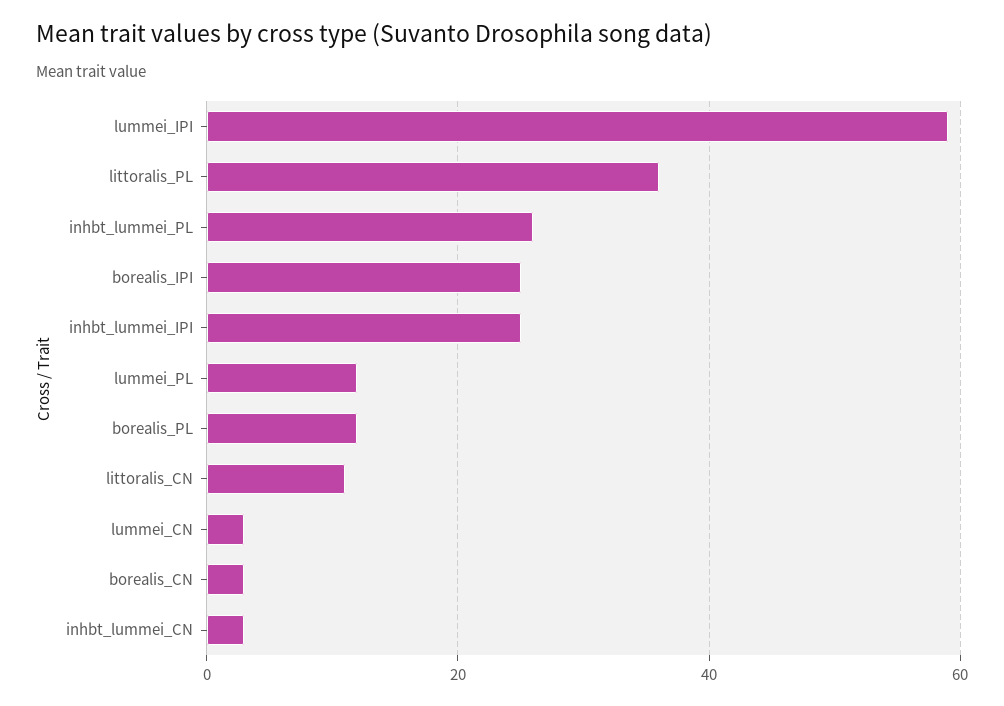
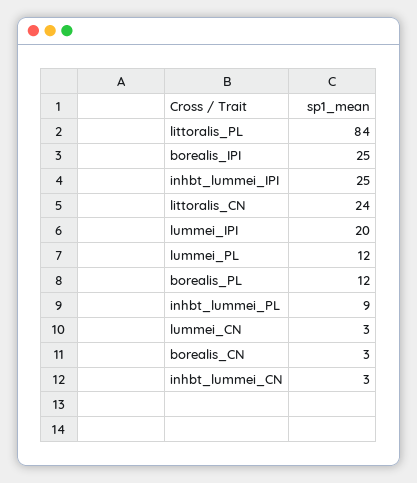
  {
-   "lummei_IPI": 60,
+   "lummei_IPI": 20,
-   "littoralis_PL": 35,
+   "littoralis_PL": 84,
-   "inhbt_lummei_PL": 25,
+   "inhbt_lummei_PL": 9,
    "borealis_IPI": 25,
    "inhbt_lummei_IPI": 25,
    "lummei_PL": 12,
    "borealis_PL": 12,
-   "littoralis_CN": 10,
+   "littoralis_CN": 24,
    "lummei_CN": 3,
    "borealis_CN": 3,
    "inhbt_lummei_CN": 3
  }

